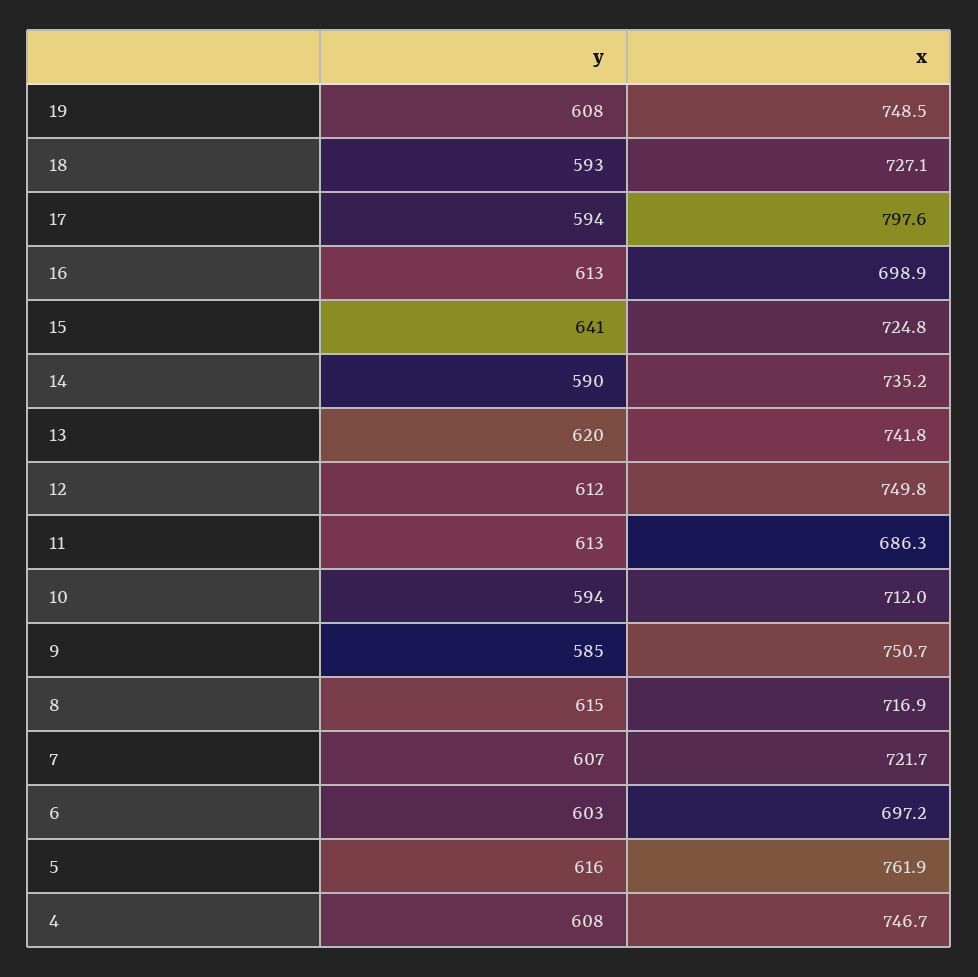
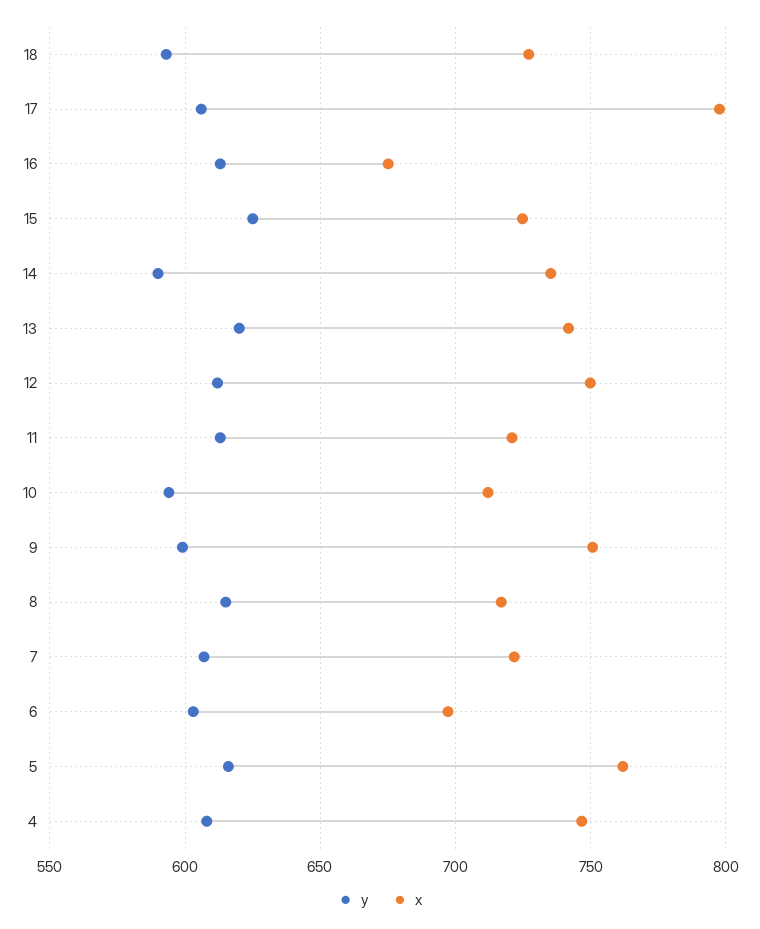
  {
    "y": {
-     "19": 608,
      "18": 593,
-     "17": 594,
+     "17": 605,
      "16": 613,
-     "15": 641,
+     "15": 625,
      "14": 590,
      "13": 620,
      "12": 612,
      "11": 613,
      "10": 594,
-     "9": 585,
+     "9": 600,
      "8": 615,
      "7": 607,
      "6": 603,
      "5": 616,
      "4": 608
    },
    "x": {
-     "19": 748.5,
      "18": 727.1,
      "17": 797.6,
-     "16": 698.9,
+     "16": 675,
      "15": 724.8,
      "14": 735.2,
      "13": 741.8,
      "12": 749.8,
-     "11": 686.3,
+     "11": 720,
      "10": 712,
      "9": 750.7,
      "8": 716.9,
      "7": 721.7,
      "6": 697.2,
      "5": 761.9,
      "4": 746.7
    }
  }

